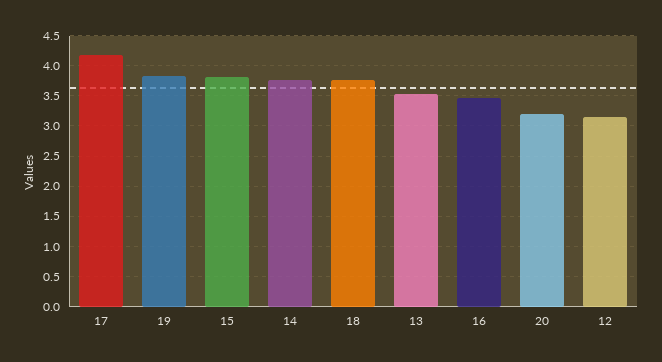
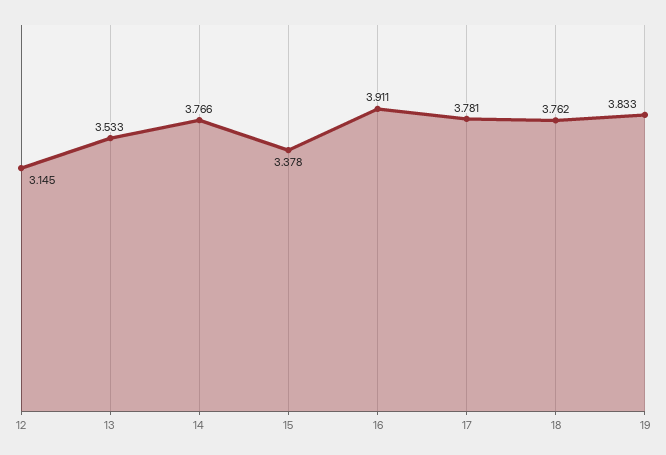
  {
-   "17": 4.2,
+   "17": 3.781,
    "19": 3.833,
-   "15": 3.8,
+   "15": 3.378,
    "14": 3.766,
    "18": 3.762,
    "13": 3.533,
-   "16": 3.5,
+   "16": 3.911,
-   "20": 3.2,
    "12": 3.145
  }

